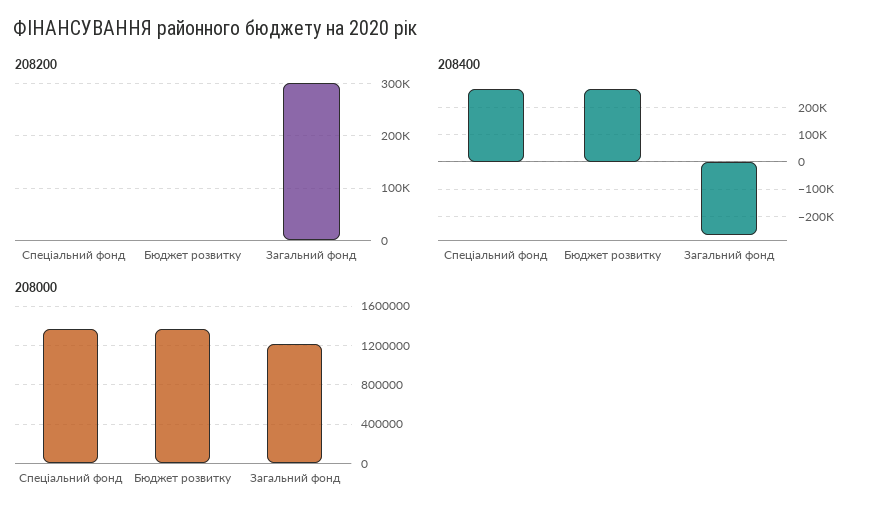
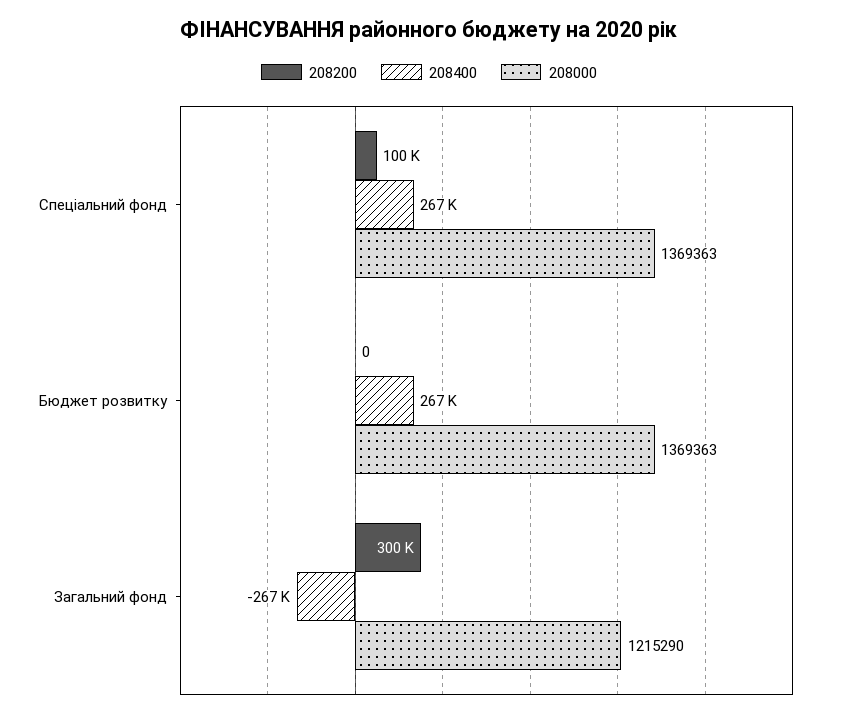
  {
    "208200": {
-     "Спеціальний фонд": 0,
+     "Спеціальний фонд": 100000,
      "Бюджет розвитку": 0,
      "Загальний фонд": 300000
    },
    "208400": {
      "Спеціальний фонд": 267000,
      "Бюджет розвитку": 267000,
      "Загальний фонд": -267000
    },
    "208000": {
      "Спеціальний фонд": 1369363,
      "Бюджет розвитку": 1369363,
      "Загальний фонд": 1215290
    }
  }

